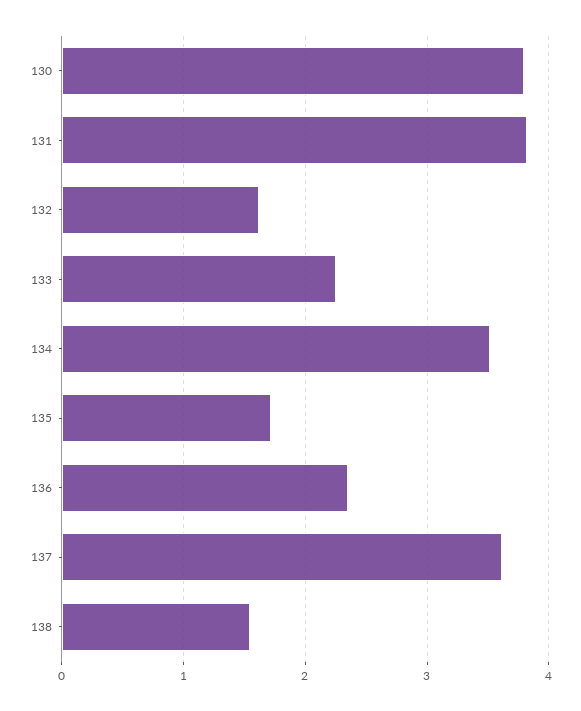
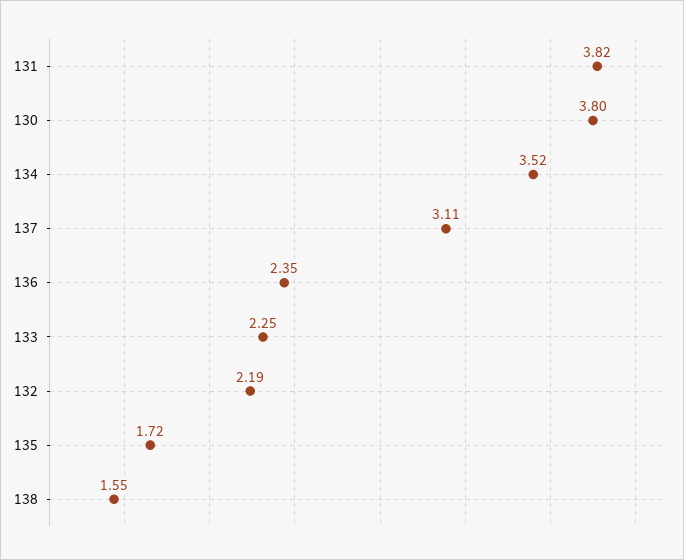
  {
    "130": 3.8,
    "131": 3.82,
-   "132": 1.6,
+   "132": 2.19,
    "133": 2.25,
    "134": 3.52,
    "135": 1.72,
    "136": 2.35,
-   "137": 3.6,
+   "137": 3.11,
    "138": 1.55
  }

